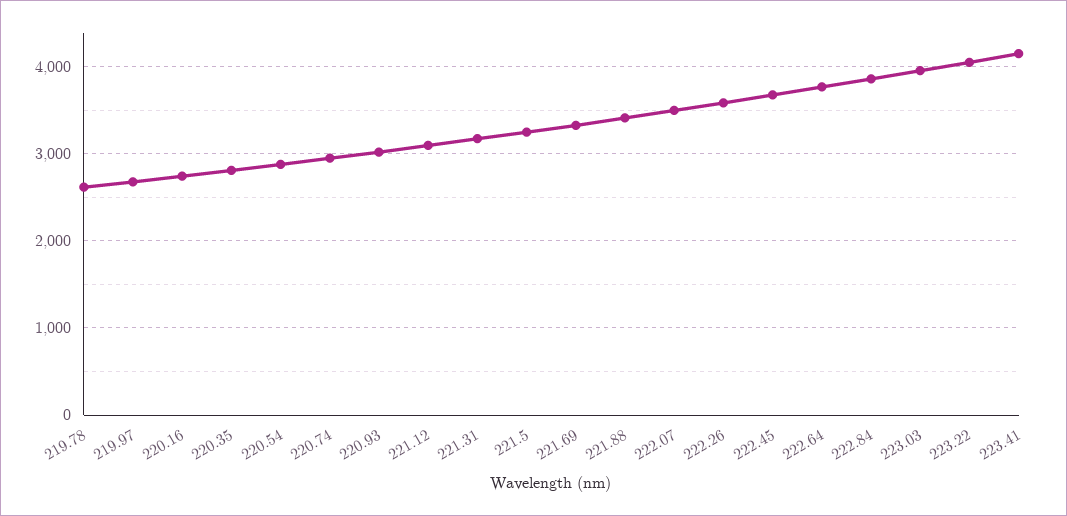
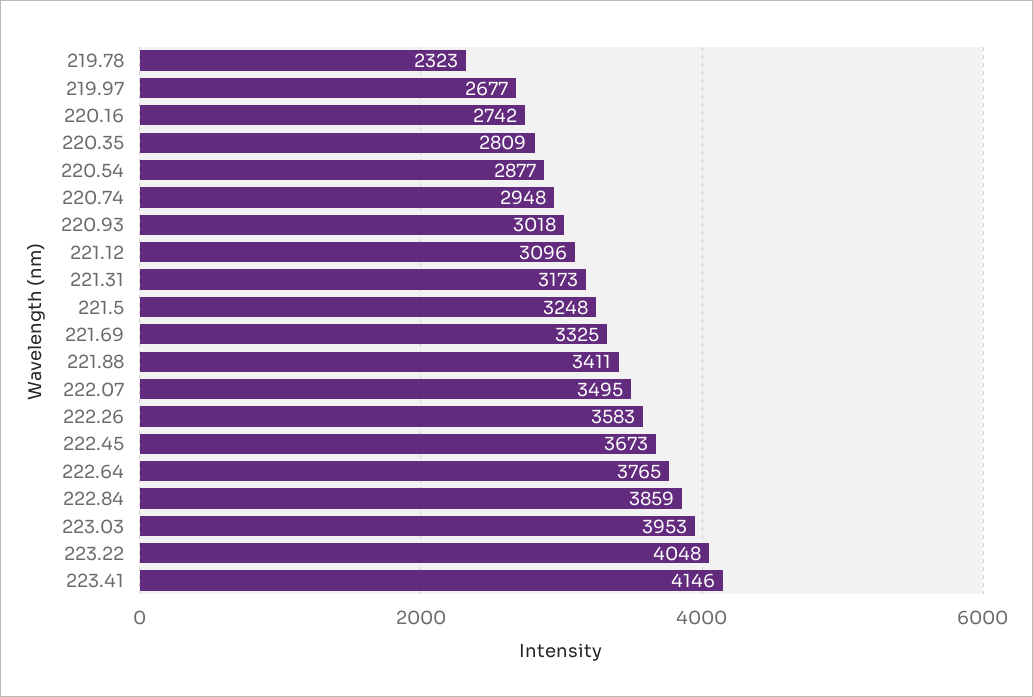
  {
-   "219.78": 2600,
+   "219.78": 2323,
    "219.97": 2677,
    "220.16": 2742,
    "220.35": 2809,
    "220.54": 2877,
    "220.74": 2948,
    "220.93": 3018,
    "221.12": 3096,
    "221.31": 3173,
    "221.5": 3248,
    "221.69": 3325,
    "221.88": 3411,
    "222.07": 3495,
    "222.26": 3583,
    "222.45": 3673,
    "222.64": 3765,
    "222.84": 3859,
    "223.03": 3953,
    "223.22": 4048,
    "223.41": 4146
  }

